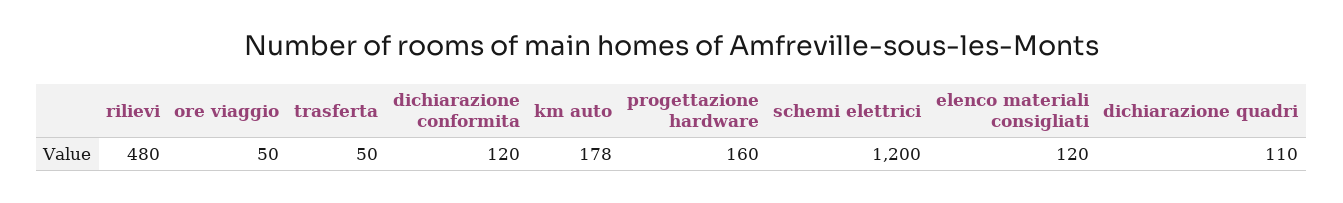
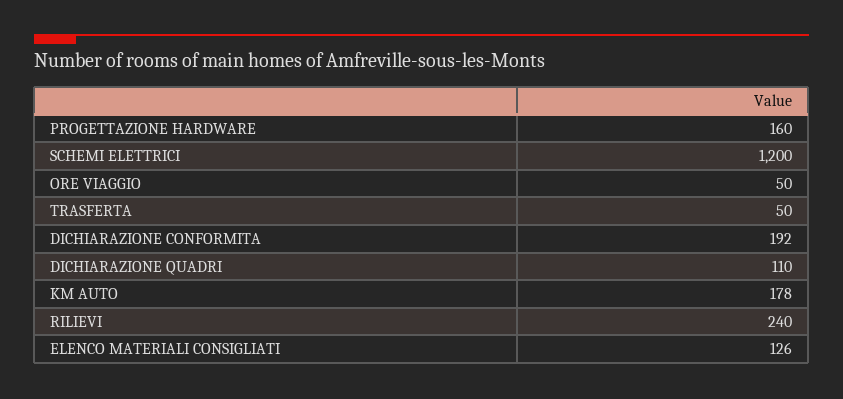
  {
-   "rilievi": 480,
+   "rilievi": 240,
    "ore viaggio": 50,
    "trasferta": 50,
-   "dichiarazione conformita": 120,
+   "dichiarazione conformita": 192,
    "km auto": 178,
    "progettazione hardware": 160,
    "schemi elettrici": 1200,
-   "elenco materiali consigliati": 120,
+   "elenco materiali consigliati": 126,
    "dichiarazione quadri": 110
  }

